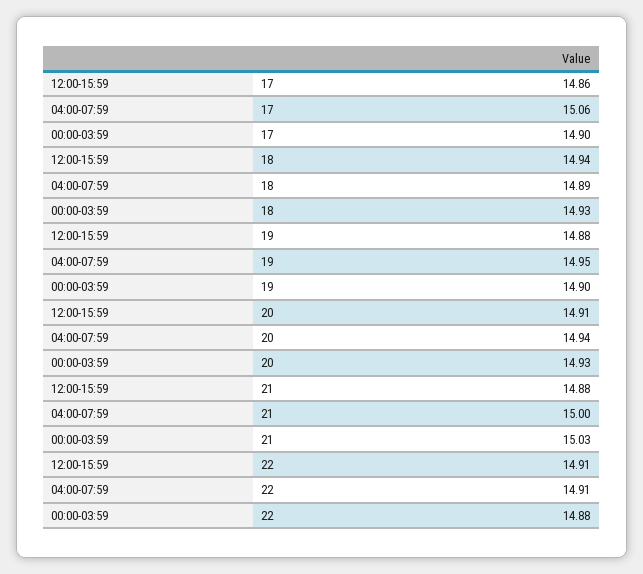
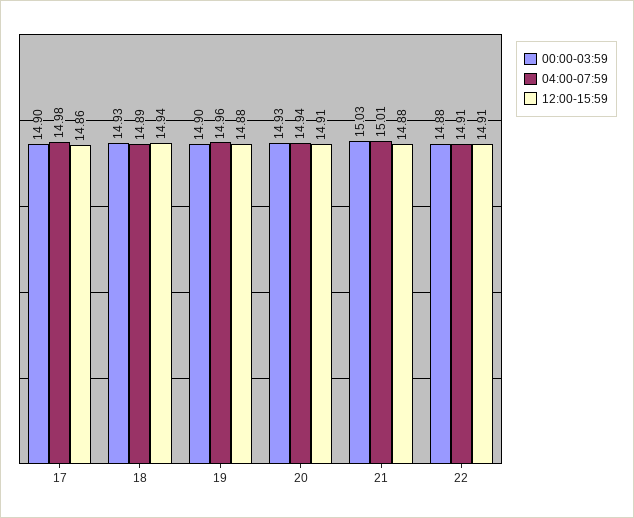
  {
    "12:00-15:59": {
      "17": 14.86,
      "18": 14.94,
      "19": 14.88,
      "20": 14.91,
      "21": 14.88,
      "22": 14.91
    },
    "04:00-07:59": {
-     "17": 15.06,
+     "17": 14.98,
      "18": 14.89,
-     "19": 14.95,
+     "19": 14.96,
      "20": 14.94,
-     "21": 15,
+     "21": 15.01,
      "22": 14.91
    },
    "00:00-03:59": {
      "17": 14.9,
      "18": 14.93,
      "19": 14.9,
      "20": 14.93,
      "21": 15.03,
      "22": 14.88
    }
  }

